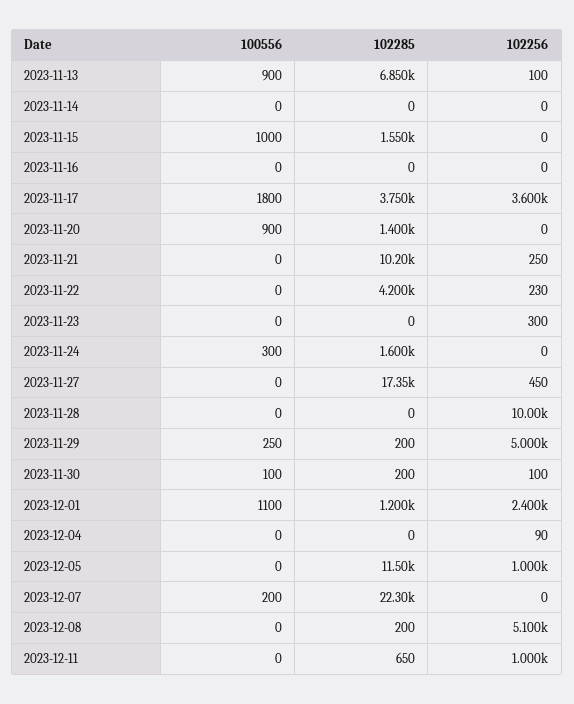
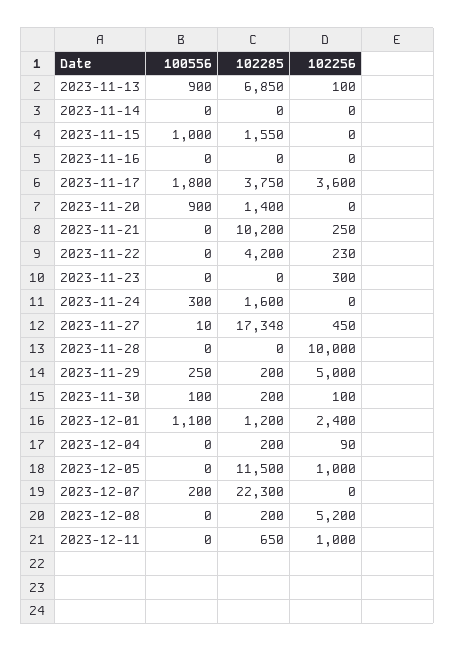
  {
    "100556": {
      "2023-11-13": 900,
      "2023-11-14": 0,
      "2023-11-15": 1000,
      "2023-11-16": 0,
      "2023-11-17": 1800,
      "2023-11-20": 900,
      "2023-11-21": 0,
      "2023-11-22": 0,
      "2023-11-23": 0,
      "2023-11-24": 300,
-     "2023-11-27": 0,
+     "2023-11-27": 10,
      "2023-11-28": 0,
      "2023-11-29": 250,
      "2023-11-30": 100,
      "2023-12-01": 1100,
      "2023-12-04": 0,
      "2023-12-05": 0,
      "2023-12-07": 200,
      "2023-12-08": 0,
      "2023-12-11": 0
    },
    "102285": {
      "2023-11-13": 6850,
      "2023-11-14": 0,
      "2023-11-15": 1550,
      "2023-11-16": 0,
      "2023-11-17": 3750,
      "2023-11-20": 1400,
      "2023-11-21": 10200,
      "2023-11-22": 4200,
      "2023-11-23": 0,
      "2023-11-24": 1600,
      "2023-11-27": 17348,
      "2023-11-28": 0,
      "2023-11-29": 200,
      "2023-11-30": 200,
      "2023-12-01": 1200,
-     "2023-12-04": 0,
+     "2023-12-04": 200,
      "2023-12-05": 11500,
      "2023-12-07": 22300,
      "2023-12-08": 200,
      "2023-12-11": 650
    },
    "102256": {
      "2023-11-13": 100,
      "2023-11-14": 0,
      "2023-11-15": 0,
      "2023-11-16": 0,
      "2023-11-17": 3600,
      "2023-11-20": 0,
      "2023-11-21": 250,
      "2023-11-22": 230,
      "2023-11-23": 300,
      "2023-11-24": 0,
      "2023-11-27": 450,
      "2023-11-28": 10000,
      "2023-11-29": 5000,
      "2023-11-30": 100,
      "2023-12-01": 2400,
      "2023-12-04": 90,
      "2023-12-05": 1000,
      "2023-12-07": 0,
-     "2023-12-08": 5100,
+     "2023-12-08": 5200,
      "2023-12-11": 1000
    }
  }

